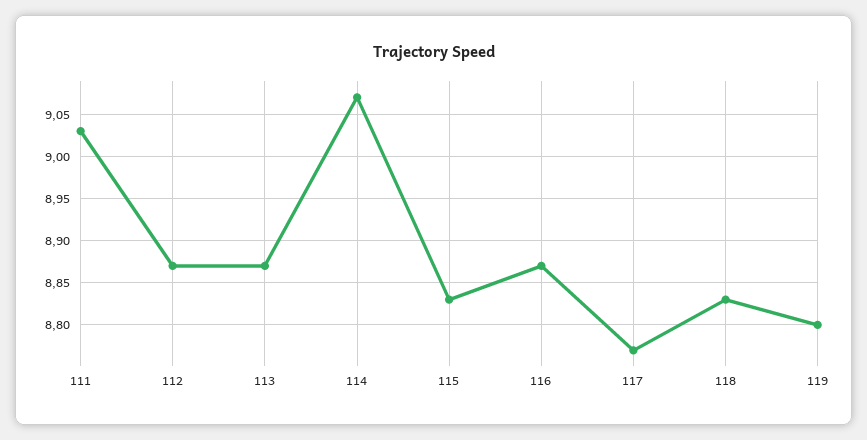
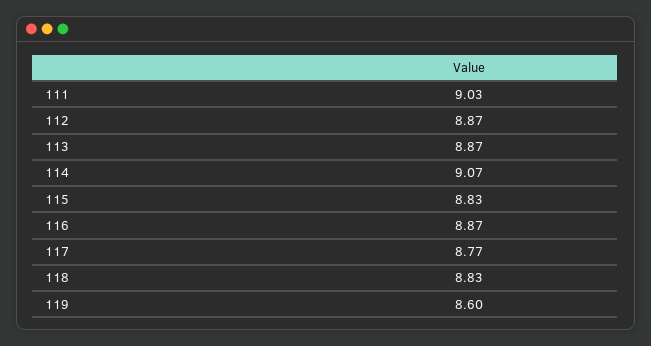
  {
    "111": 9.03,
    "112": 8.87,
    "113": 8.87,
    "114": 9.07,
    "115": 8.83,
    "116": 8.87,
    "117": 8.77,
    "118": 8.83,
-   "119": 8.8
+   "119": 8.6
  }

